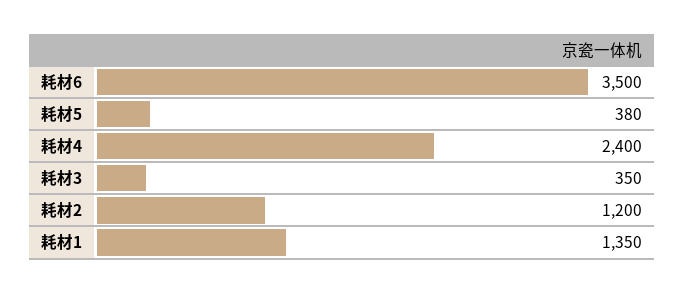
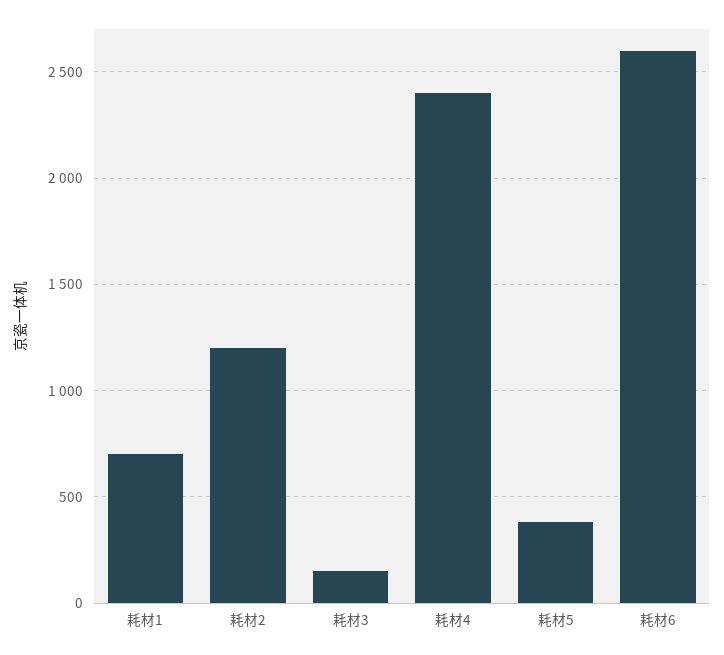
  {
-   "耗材6": 3500,
+   "耗材6": 2600,
    "耗材5": 380,
    "耗材4": 2400,
-   "耗材3": 350,
+   "耗材3": 150,
    "耗材2": 1200,
-   "耗材1": 1350
+   "耗材1": 700
  }

